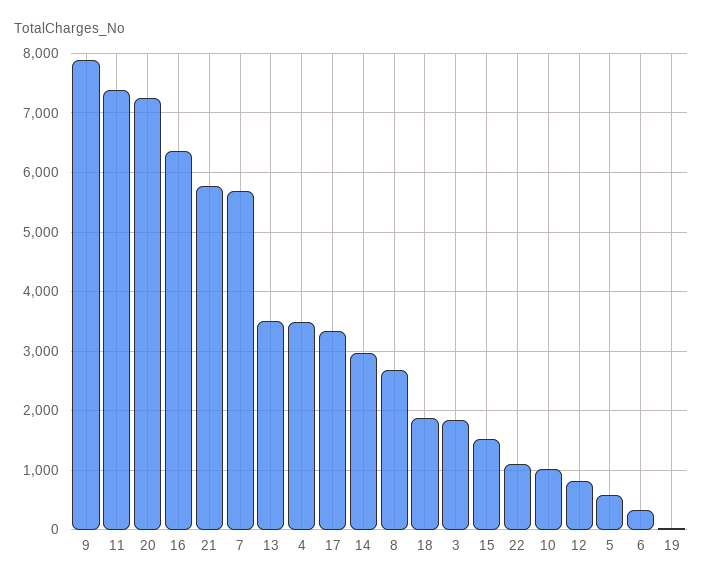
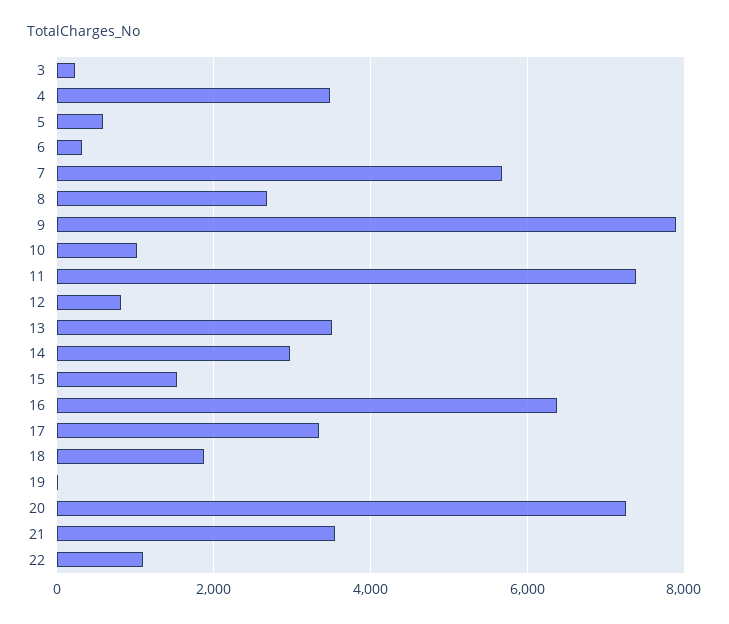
  {
    "9": 7800,
    "11": 7400,
    "20": 7200,
    "16": 6400,
-   "21": 5800,
+   "21": 3600,
    "7": 5600,
    "13": 3600,
    "4": 3400,
    "17": 3400,
    "14": 3000,
    "8": 2600,
    "18": 1800,
-   "3": 1800,
+   "3": 200,
    "15": 1600,
    "22": 1200,
    "10": 1000,
    "12": 800,
    "5": 600,
    "6": 400,
    "19": 0
  }

